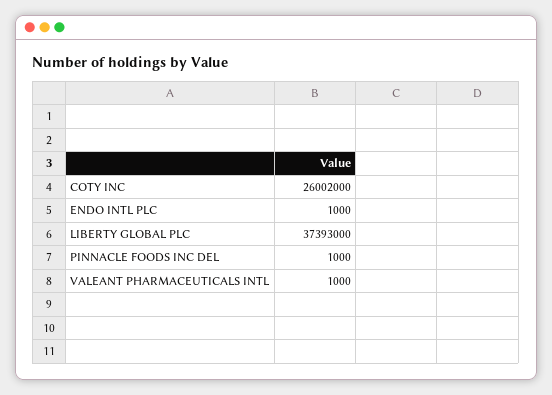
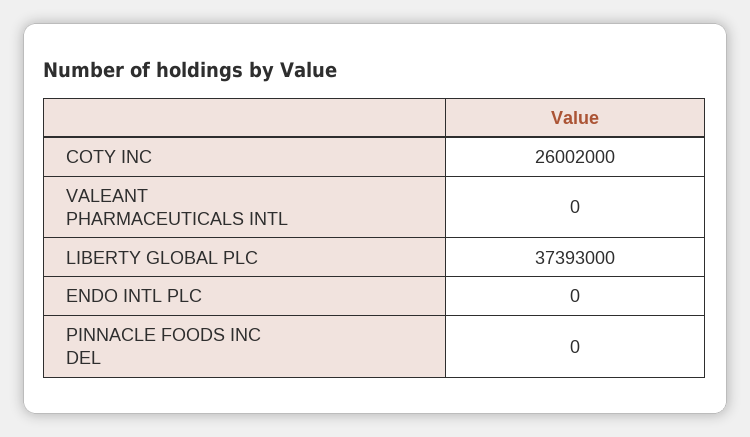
  {
    "COTY INC": 26002000,
-   "ENDO INTL PLC": 1000,
+   "ENDO INTL PLC": 0,
    "LIBERTY GLOBAL PLC": 37393000,
-   "PINNACLE FOODS INC DEL": 1000,
+   "PINNACLE FOODS INC DEL": 0,
-   "VALEANT PHARMACEUTICALS INTL": 1000
+   "VALEANT PHARMACEUTICALS INTL": 0
  }

